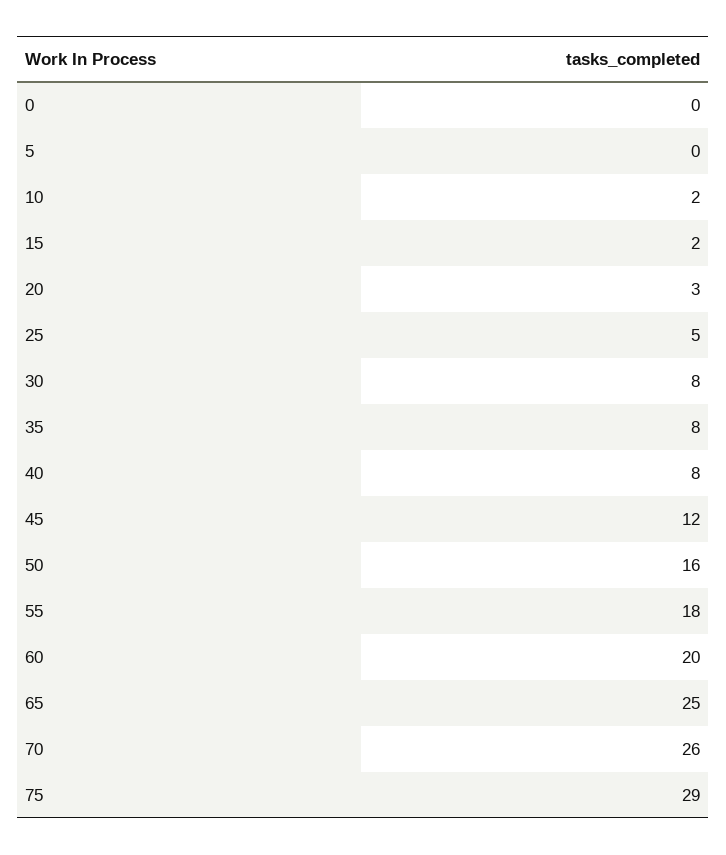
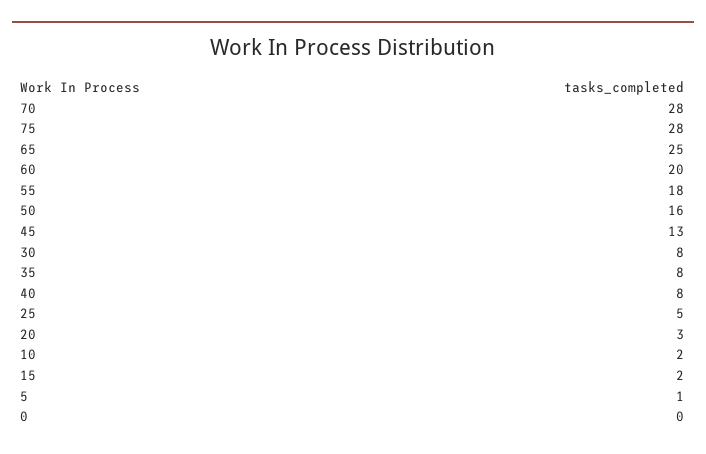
  {
    "0": 0,
-   "5": 0,
+   "5": 1,
    "10": 2,
    "15": 2,
    "20": 3,
    "25": 5,
    "30": 8,
    "35": 8,
    "40": 8,
-   "45": 12,
+   "45": 13,
    "50": 16,
    "55": 18,
    "60": 20,
    "65": 25,
-   "70": 26,
+   "70": 28,
-   "75": 29
+   "75": 28
  }

